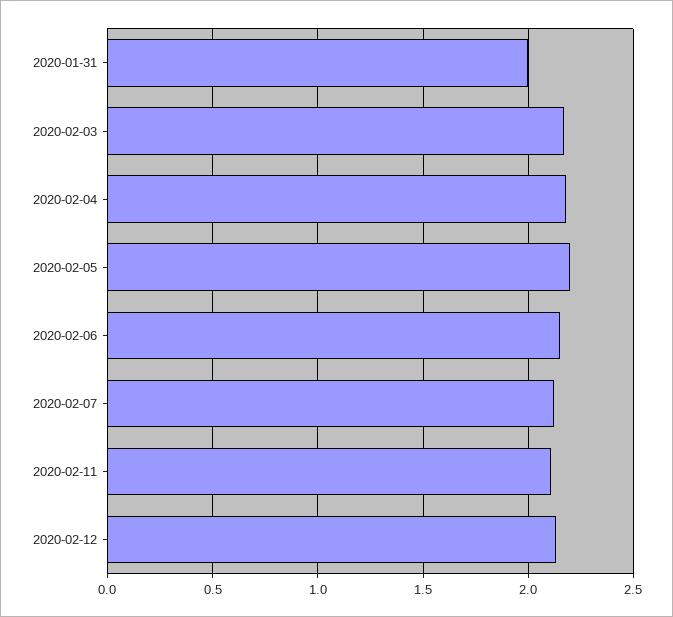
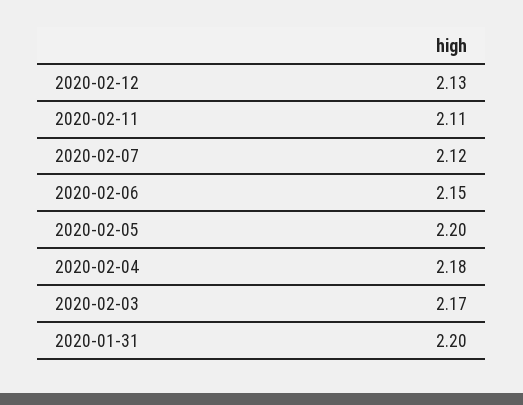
  {
-   "2020-01-31": 2,
+   "2020-01-31": 2.2,
    "2020-02-03": 2.17,
    "2020-02-04": 2.18,
    "2020-02-05": 2.2,
    "2020-02-06": 2.15,
    "2020-02-07": 2.12,
    "2020-02-11": 2.11,
    "2020-02-12": 2.13
  }

